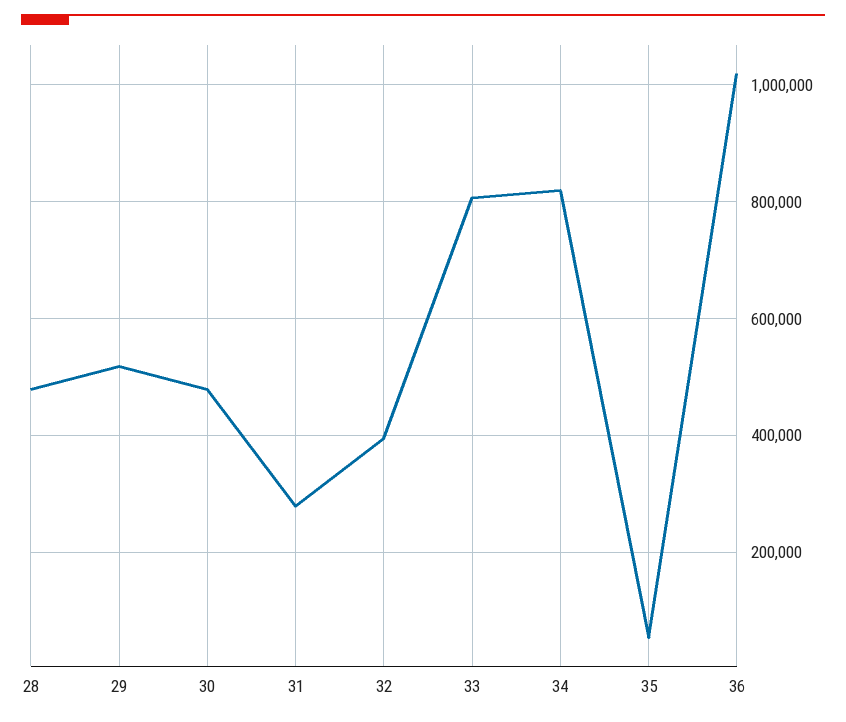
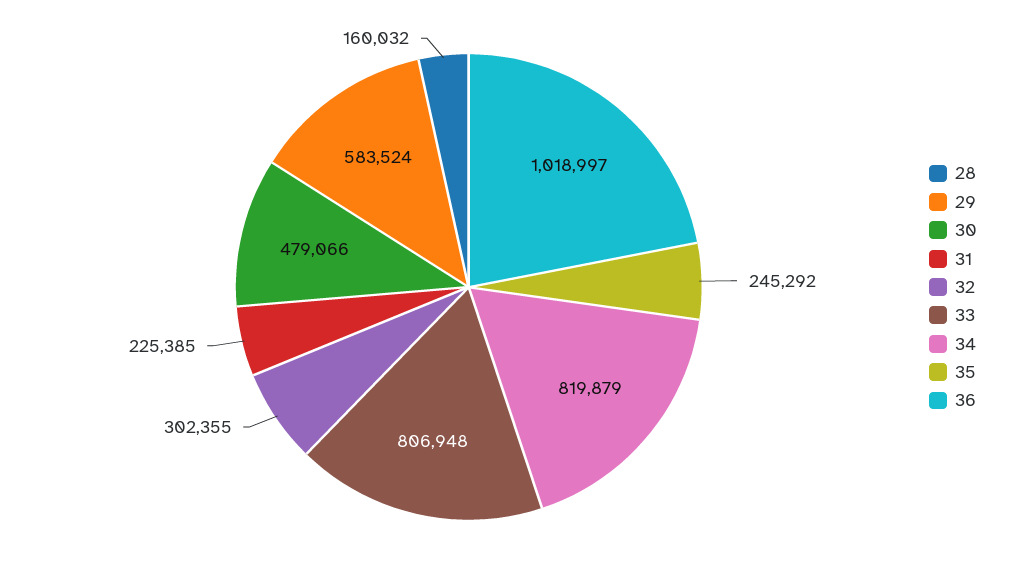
  {
-   "28": 480000,
+   "28": 160032,
-   "29": 520000,
+   "29": 583524,
    "30": 479066,
-   "31": 280000,
+   "31": 225385,
-   "32": 400000,
+   "32": 302355,
    "33": 806948,
    "34": 819879,
-   "35": 60000,
+   "35": 245292,
    "36": 1018997
  }

